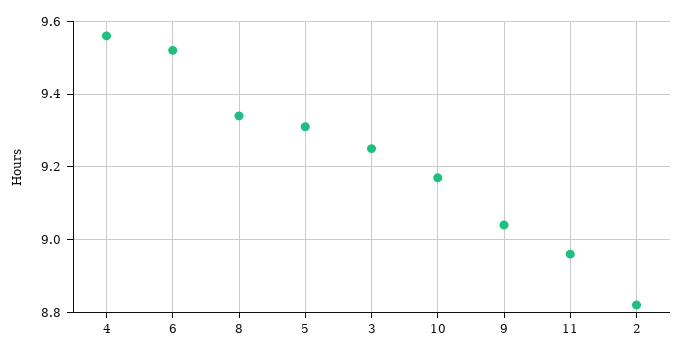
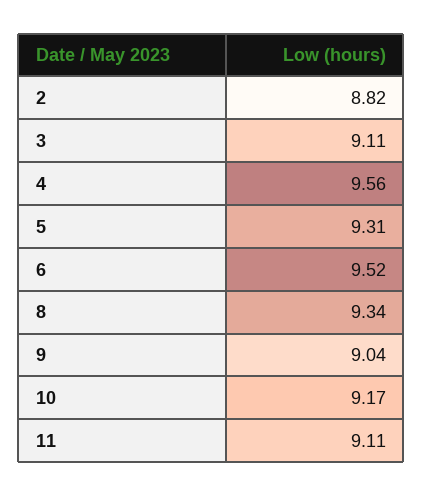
  {
    "4": 9.56,
    "6": 9.52,
    "8": 9.34,
    "5": 9.31,
-   "3": 9.25,
+   "3": 9.11,
    "10": 9.17,
    "9": 9.04,
-   "11": 8.95,
+   "11": 9.11,
    "2": 8.82
  }

